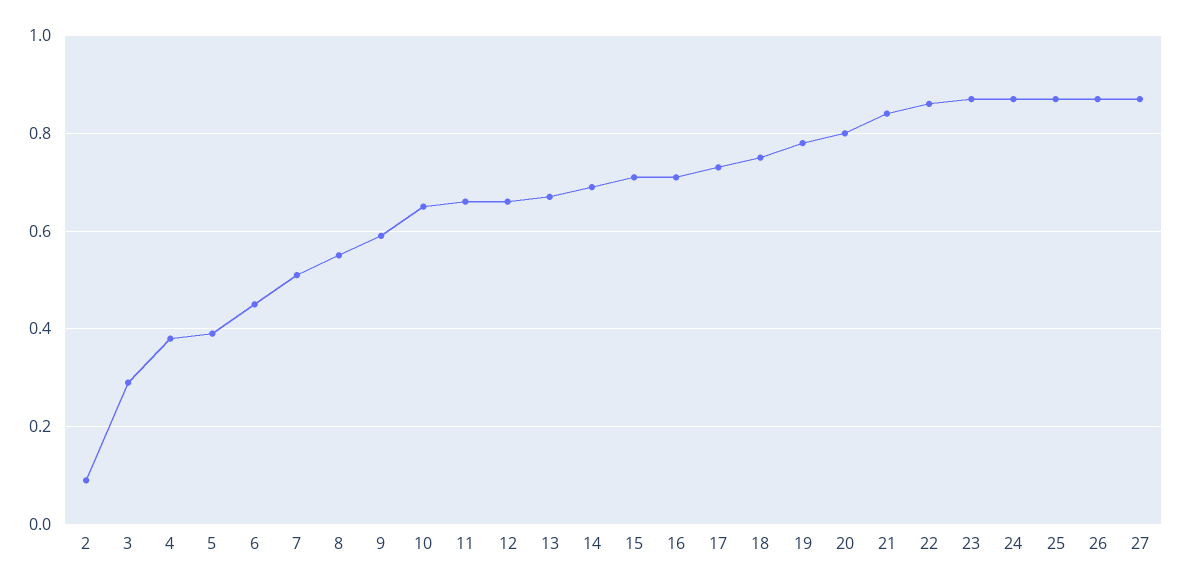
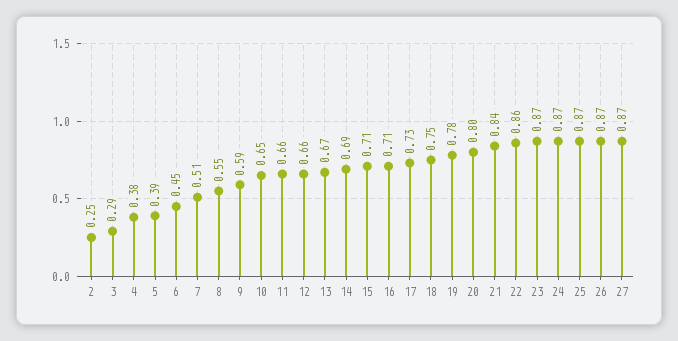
  {
-   "2": 0.1,
+   "2": 0.25,
    "3": 0.29,
    "4": 0.38,
    "5": 0.39,
    "6": 0.45,
    "7": 0.51,
    "8": 0.55,
    "9": 0.59,
    "10": 0.65,
    "11": 0.66,
    "12": 0.66,
    "13": 0.67,
    "14": 0.69,
    "15": 0.71,
    "16": 0.71,
    "17": 0.73,
    "18": 0.75,
    "19": 0.78,
    "20": 0.8,
    "21": 0.84,
    "22": 0.86,
    "23": 0.87,
    "24": 0.87,
    "25": 0.87,
    "26": 0.87,
    "27": 0.87
  }

